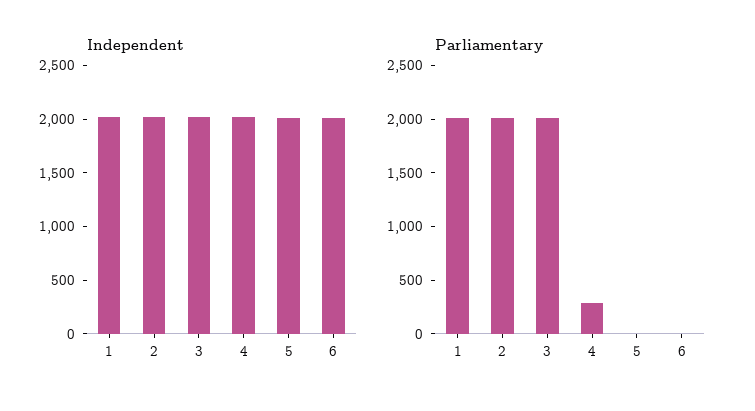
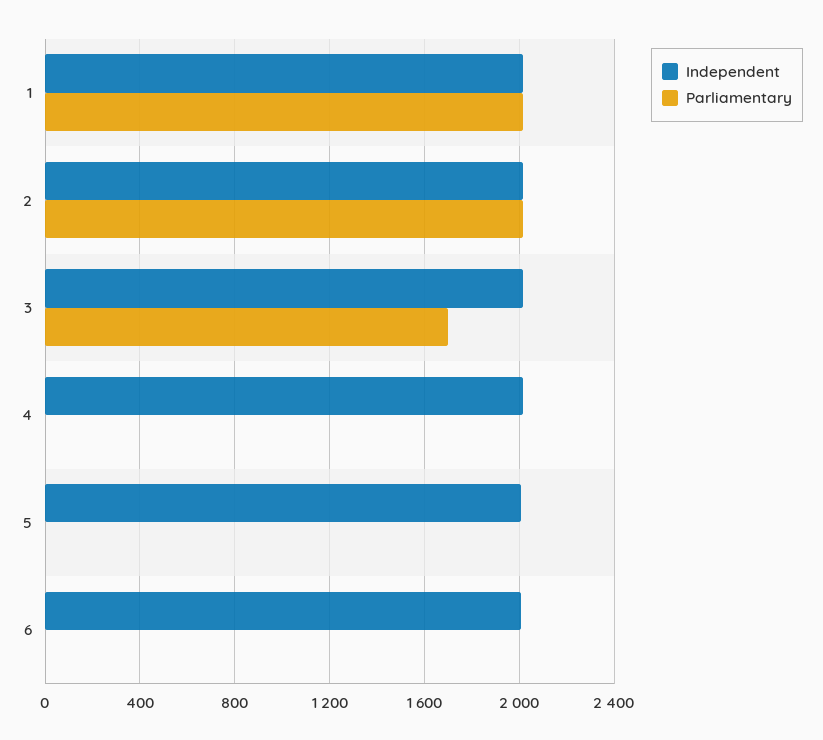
  {
    "Independent": {
      "1": 2000,
      "2": 2000,
      "3": 2000,
      "4": 2000,
      "5": 2000,
      "6": 2000
    },
    "Parliamentary": {
      "1": 2000,
      "2": 2000,
-     "3": 2000,
+     "3": 1700,
-     "4": 300,
+     "4": 0,
      "5": 0,
      "6": 0
    }
  }

